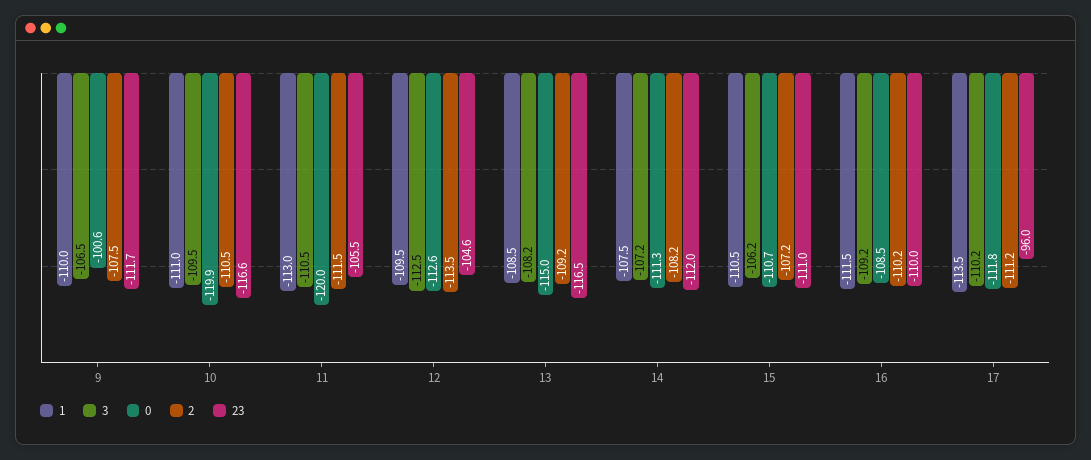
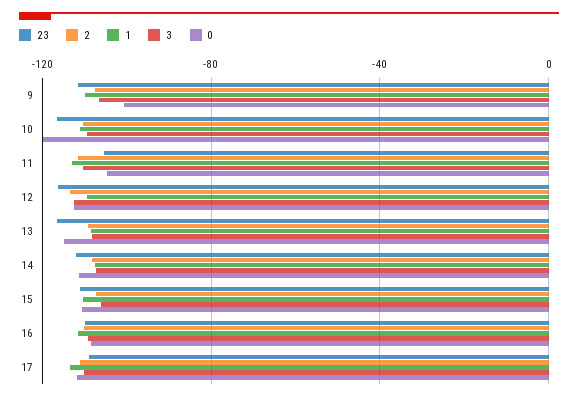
  {
    "1": {
      "9": -110,
      "10": -111,
      "11": -113,
      "12": -109.5,
      "13": -108.5,
      "14": -107.5,
      "15": -110.5,
      "16": -111.5,
      "17": -113.5
    },
    "3": {
      "9": -106.5,
      "10": -109.5,
      "11": -110.5,
      "12": -112.5,
      "13": -108.2,
      "14": -107.2,
      "15": -106.2,
      "16": -109.2,
      "17": -110.2
    },
    "0": {
      "9": -100.6,
      "10": -119.9,
-     "11": -120,
+     "11": -105,
      "12": -112.6,
      "13": -115,
      "14": -111.3,
      "15": -110.7,
      "16": -108.5,
      "17": -111.8
    },
    "2": {
      "9": -107.5,
      "10": -110.5,
      "11": -111.5,
      "12": -113.5,
      "13": -109.2,
      "14": -108.2,
      "15": -107.2,
      "16": -110.2,
      "17": -111.2
    },
    "23": {
      "9": -111.7,
      "10": -116.6,
      "11": -105.5,
-     "12": -104.6,
+     "12": -115,
      "13": -116.5,
      "14": -112,
      "15": -111,
      "16": -110,
-     "17": -96
+     "17": -110
    }
  }

